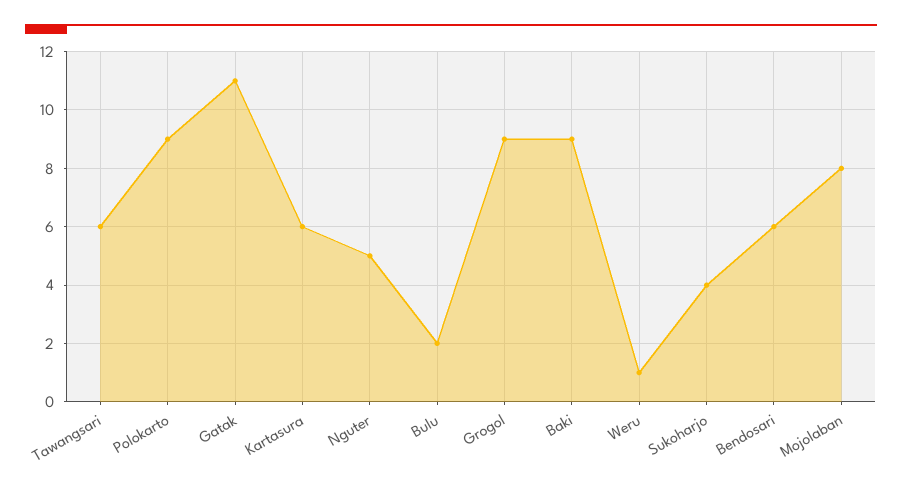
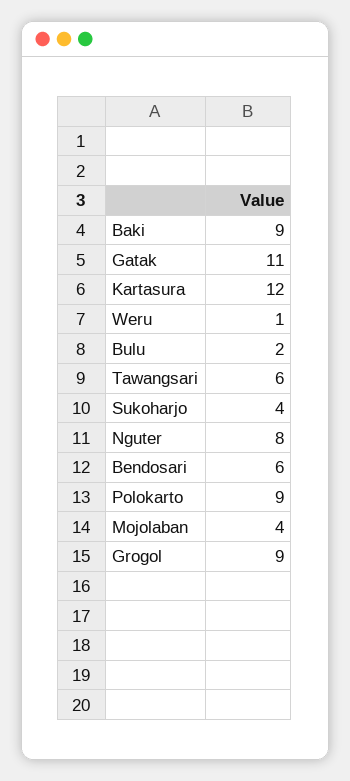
  {
    "Tawangsari": 6,
    "Polokarto": 9,
    "Gatak": 11,
-   "Kartasura": 6,
+   "Kartasura": 12,
-   "Nguter": 5,
+   "Nguter": 8,
    "Bulu": 2,
    "Grogol": 9,
    "Baki": 9,
    "Weru": 1,
    "Sukoharjo": 4,
    "Bendosari": 6,
-   "Mojolaban": 8
+   "Mojolaban": 4
  }

